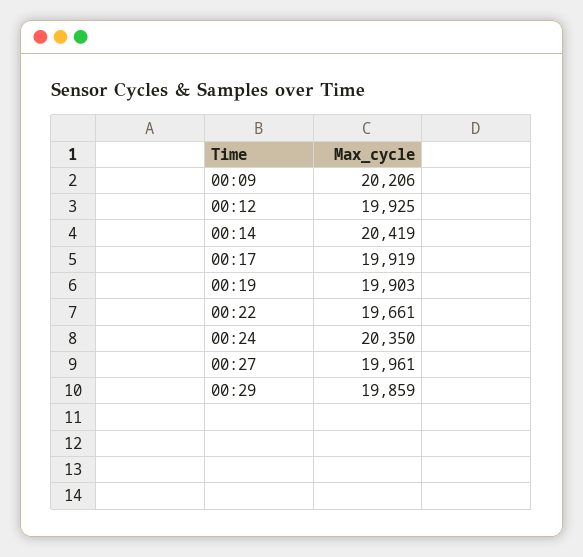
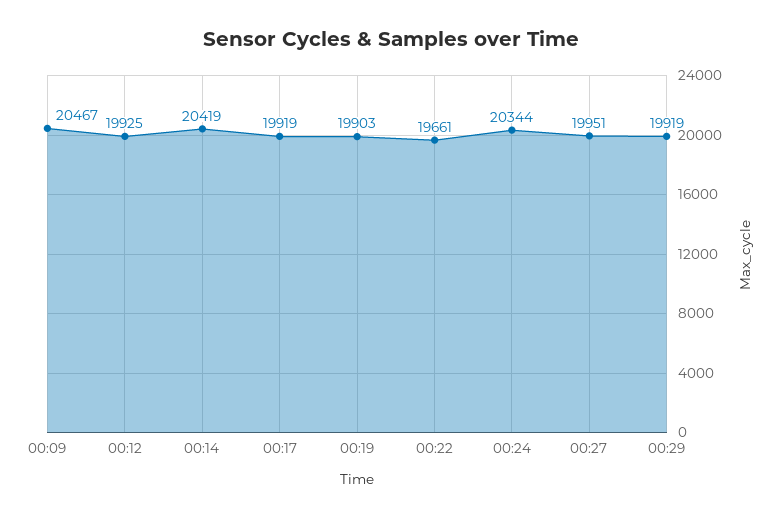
  {
-   "00:09": 20206,
+   "00:09": 20467,
    "00:12": 19925,
    "00:14": 20419,
    "00:17": 19919,
    "00:19": 19903,
    "00:22": 19661,
-   "00:24": 20350,
+   "00:24": 20344,
-   "00:27": 19961,
+   "00:27": 19951,
-   "00:29": 19859
+   "00:29": 19919
  }

